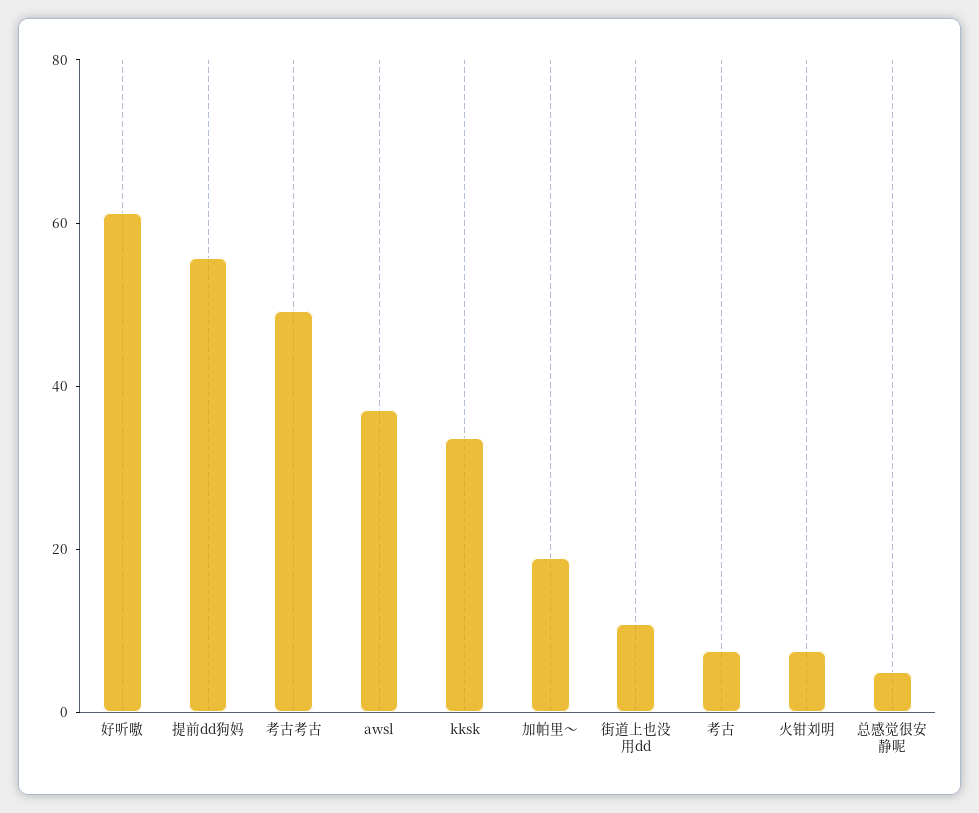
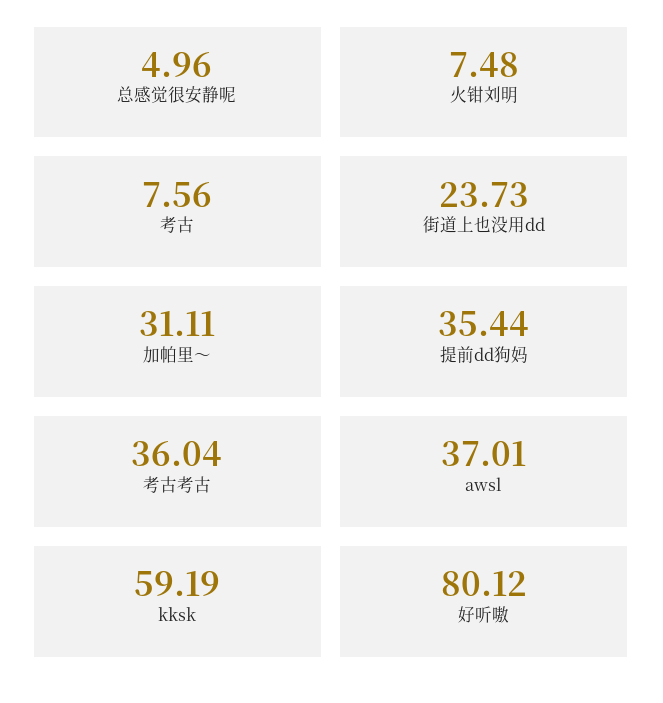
  {
-   "好听嗷": 60,
+   "好听嗷": 80.12,
-   "提前dd狗妈": 55,
+   "提前dd狗妈": 35.44,
-   "考古考古": 50,
+   "考古考古": 36.04,
    "awsl": 37.01,
-   "kksk": 35,
+   "kksk": 59.19,
-   "加帕里～": 20,
+   "加帕里～": 31.11,
-   "街道上也没用dd": 10,
+   "街道上也没用dd": 23.73,
    "考古": 7.56,
    "火钳刘明": 7.48,
    "总感觉很安静呢": 4.96
  }

